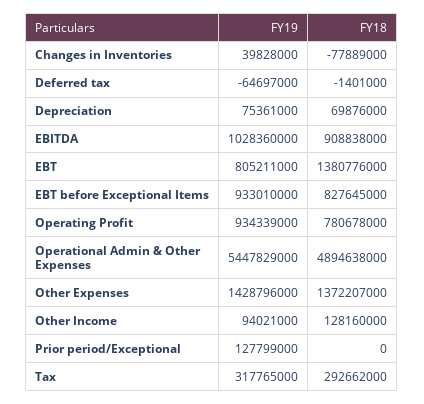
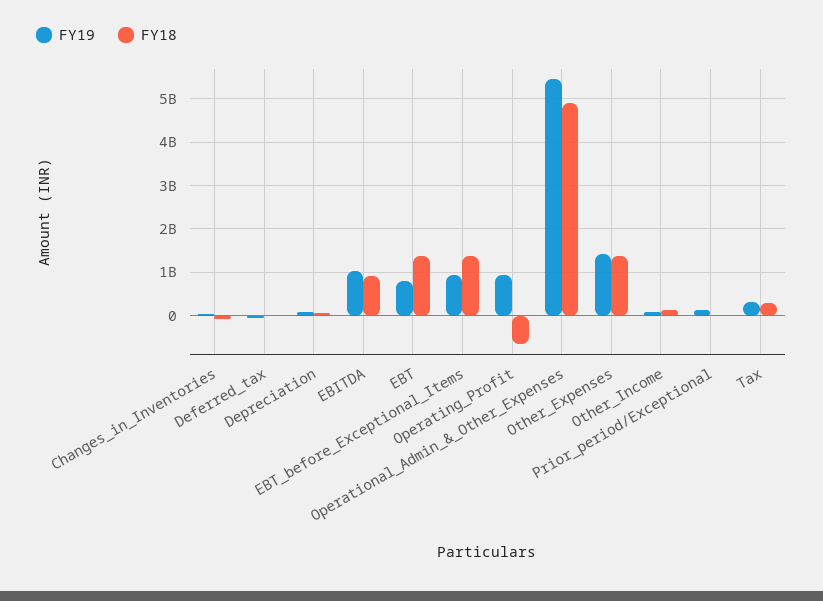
  {
    "FY19": {
      "Changes in Inventories": 39828000,
      "Deferred tax": -64697000,
      "Depreciation": 75361000,
      "EBITDA": 1028360000,
      "EBT": 805211000,
      "EBT before Exceptional Items": 933010000,
      "Operating Profit": 934339000,
      "Operational Admin & Other Expenses": 5447829000,
      "Other Expenses": 1428796000,
      "Other Income": 94021000,
      "Prior period/Exceptional": 127799000,
      "Tax": 317765000
    },
    "FY18": {
      "Changes in Inventories": -77889000,
      "Deferred tax": -1401000,
      "Depreciation": 69876000,
      "EBITDA": 908838000,
      "EBT": 1380776000,
-     "EBT before Exceptional Items": 827645000,
+     "EBT before Exceptional Items": 1400000000,
-     "Operating Profit": 780678000,
+     "Operating Profit": -600000000,
      "Operational Admin & Other Expenses": 4894638000,
      "Other Expenses": 1372207000,
      "Other Income": 128160000,
      "Prior period/Exceptional": 0,
      "Tax": 292662000
    }
  }

